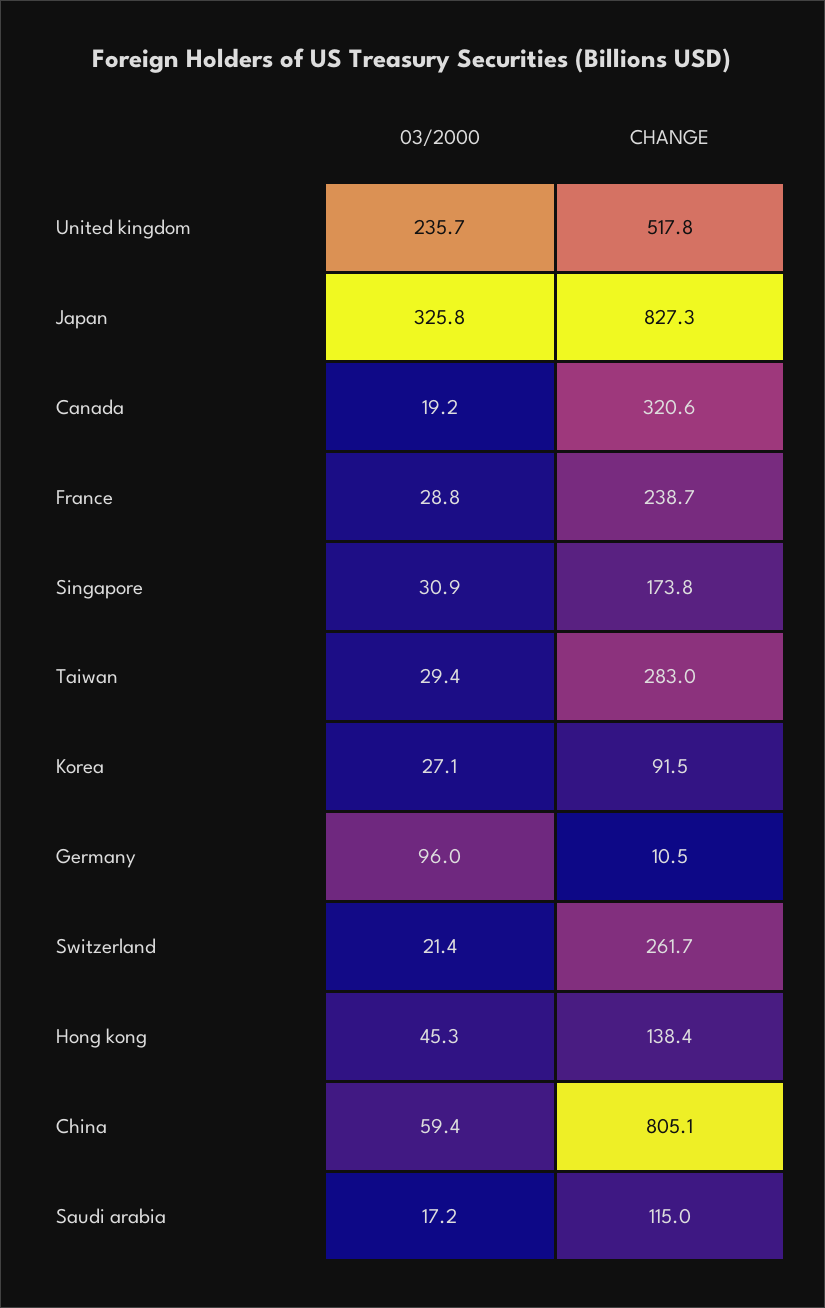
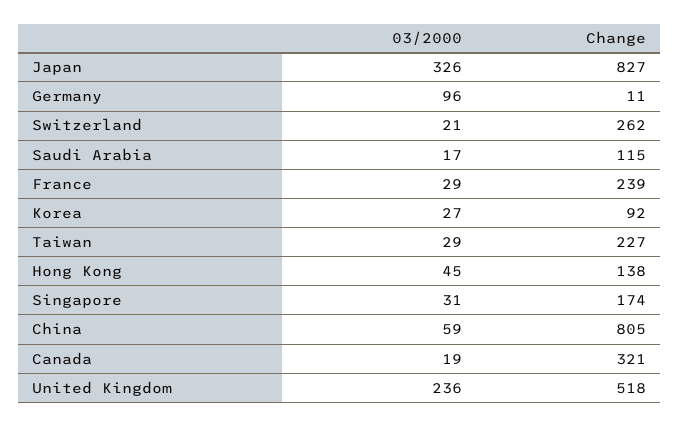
  {
    "03/2000": {
      "United kingdom": 235.7,
      "Japan": 325.8,
      "Canada": 19.2,
      "France": 28.8,
      "Singapore": 30.9,
      "Taiwan": 29.4,
      "Korea": 27.1,
      "Germany": 96,
      "Switzerland": 21.4,
      "Hong kong": 45.3,
      "China": 59.4,
      "Saudi arabia": 17.2
    },
    "CHANGE": {
      "United kingdom": 517.8,
      "Japan": 827.3,
      "Canada": 320.6,
      "France": 238.7,
      "Singapore": 173.8,
-     "Taiwan": 283,
+     "Taiwan": 227,
      "Korea": 91.5,
      "Germany": 10.5,
      "Switzerland": 261.7,
      "Hong kong": 138.4,
      "China": 805.1,
      "Saudi arabia": 115
    }
  }

